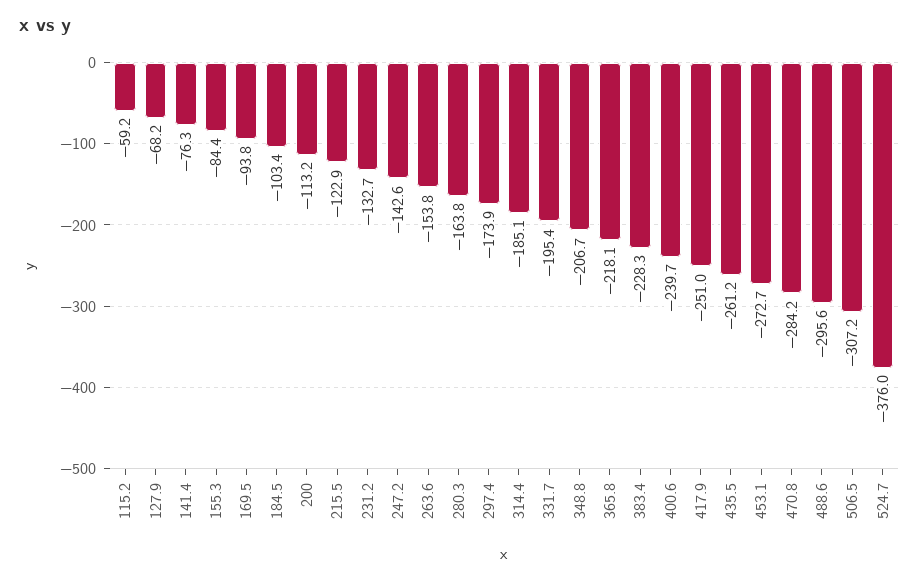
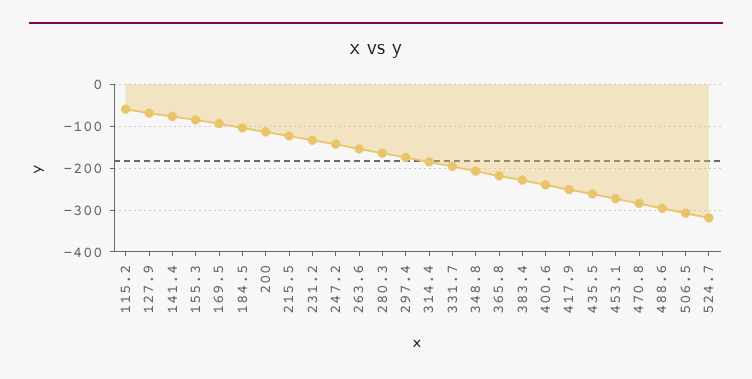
  {
    "115.2": -59.2,
    "127.9": -68.2,
    "141.4": -76.3,
    "155.3": -84.4,
    "169.5": -93.8,
    "184.5": -103.4,
    "200": -113.2,
    "215.5": -122.9,
    "231.2": -132.7,
    "247.2": -142.6,
    "263.6": -153.8,
    "280.3": -163.8,
    "297.4": -173.9,
    "314.4": -185.1,
    "331.7": -195.4,
    "348.8": -206.7,
    "365.8": -218.1,
    "383.4": -228.3,
    "400.6": -239.7,
    "417.9": -251,
    "435.5": -261.2,
    "453.1": -272.7,
    "470.8": -284.2,
    "488.6": -295.6,
    "506.5": -307.2,
-   "524.7": -376
+   "524.7": -320
  }

